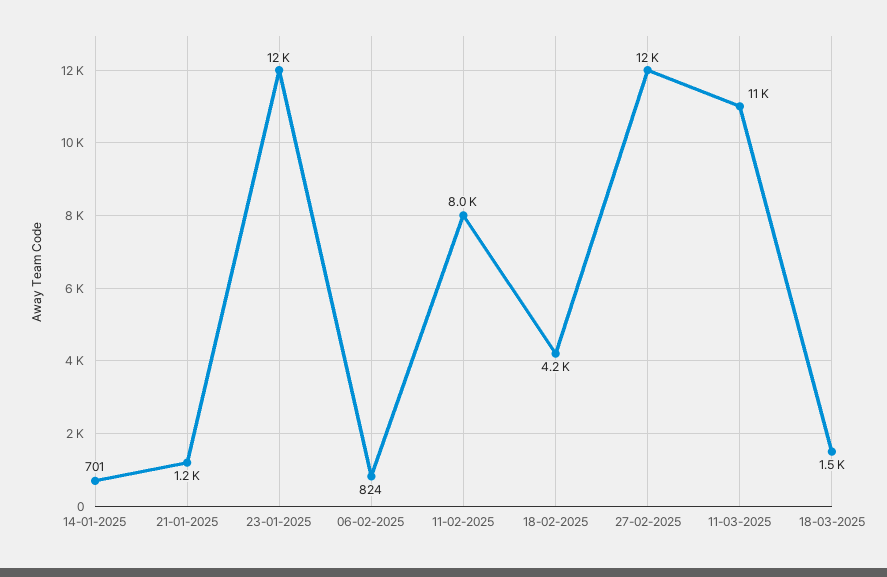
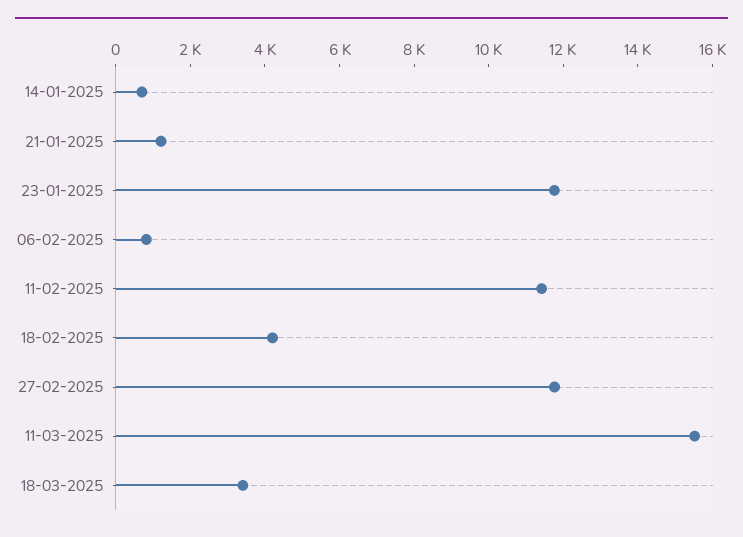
  {
    "14-01-2025": 701,
    "21-01-2025": 1200,
    "23-01-2025": 12000,
    "06-02-2025": 824,
-   "11-02-2025": 8000,
+   "11-02-2025": 11500,
    "18-02-2025": 4200,
    "27-02-2025": 12000,
-   "11-03-2025": 11000,
+   "11-03-2025": 15500,
-   "18-03-2025": 1500
+   "18-03-2025": 3500
  }

